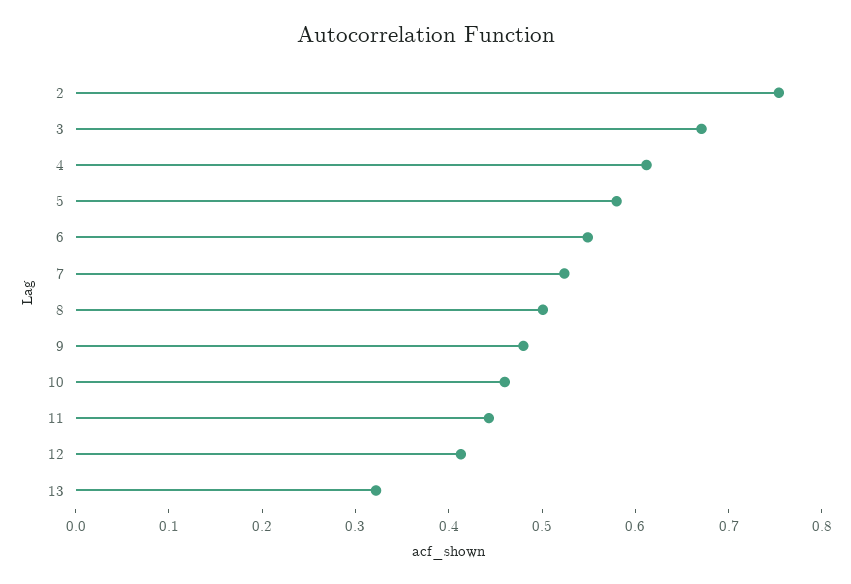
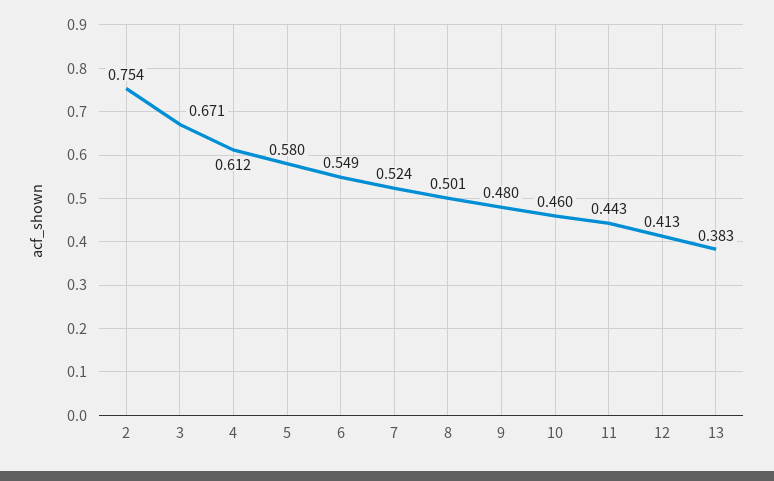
  {
    "2": 0.754,
    "3": 0.671,
    "4": 0.612,
    "5": 0.58,
    "6": 0.549,
    "7": 0.524,
    "8": 0.501,
    "9": 0.48,
    "10": 0.46,
    "11": 0.443,
    "12": 0.413,
-   "13": 0.32
+   "13": 0.383
  }

